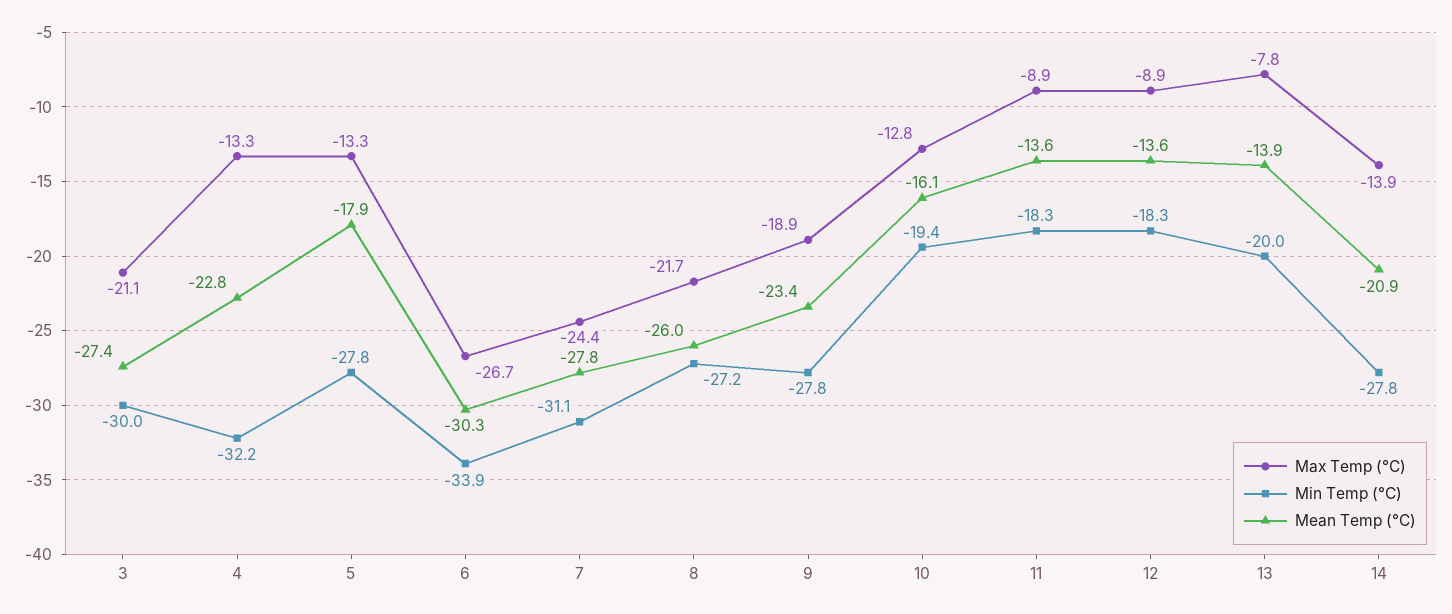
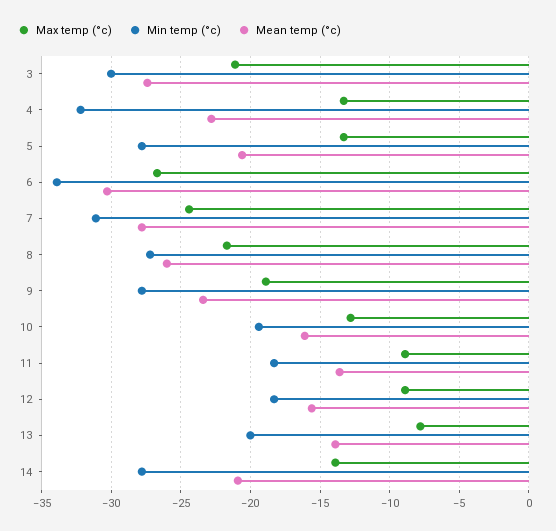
  {
    "Max Temp (°C)": {
      "3": -21.1,
      "4": -13.3,
      "5": -13.3,
      "6": -26.7,
      "7": -24.4,
      "8": -21.7,
      "9": -18.9,
      "10": -12.8,
      "11": -8.9,
      "12": -8.9,
      "13": -7.8,
      "14": -13.9
    },
    "Min Temp (°C)": {
      "3": -30,
      "4": -32.2,
      "5": -27.8,
      "6": -33.9,
      "7": -31.1,
      "8": -27.2,
      "9": -27.8,
      "10": -19.4,
      "11": -18.3,
      "12": -18.3,
      "13": -20,
      "14": -27.8
    },
    "Mean Temp (°C)": {
      "3": -27.4,
      "4": -22.8,
-     "5": -17.9,
+     "5": -20.5,
      "6": -30.3,
      "7": -27.8,
      "8": -26,
      "9": -23.4,
      "10": -16.1,
      "11": -13.6,
-     "12": -13.6,
+     "12": -15.5,
      "13": -13.9,
      "14": -20.9
    }
  }

